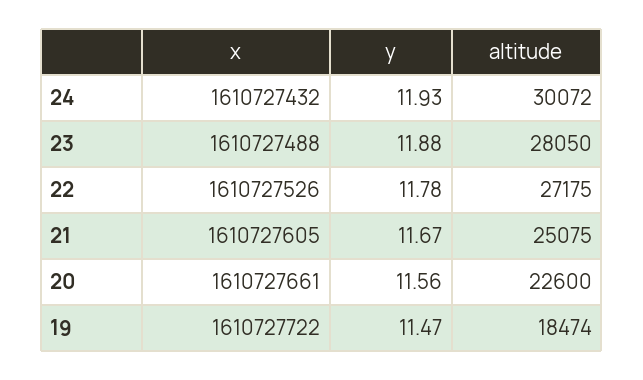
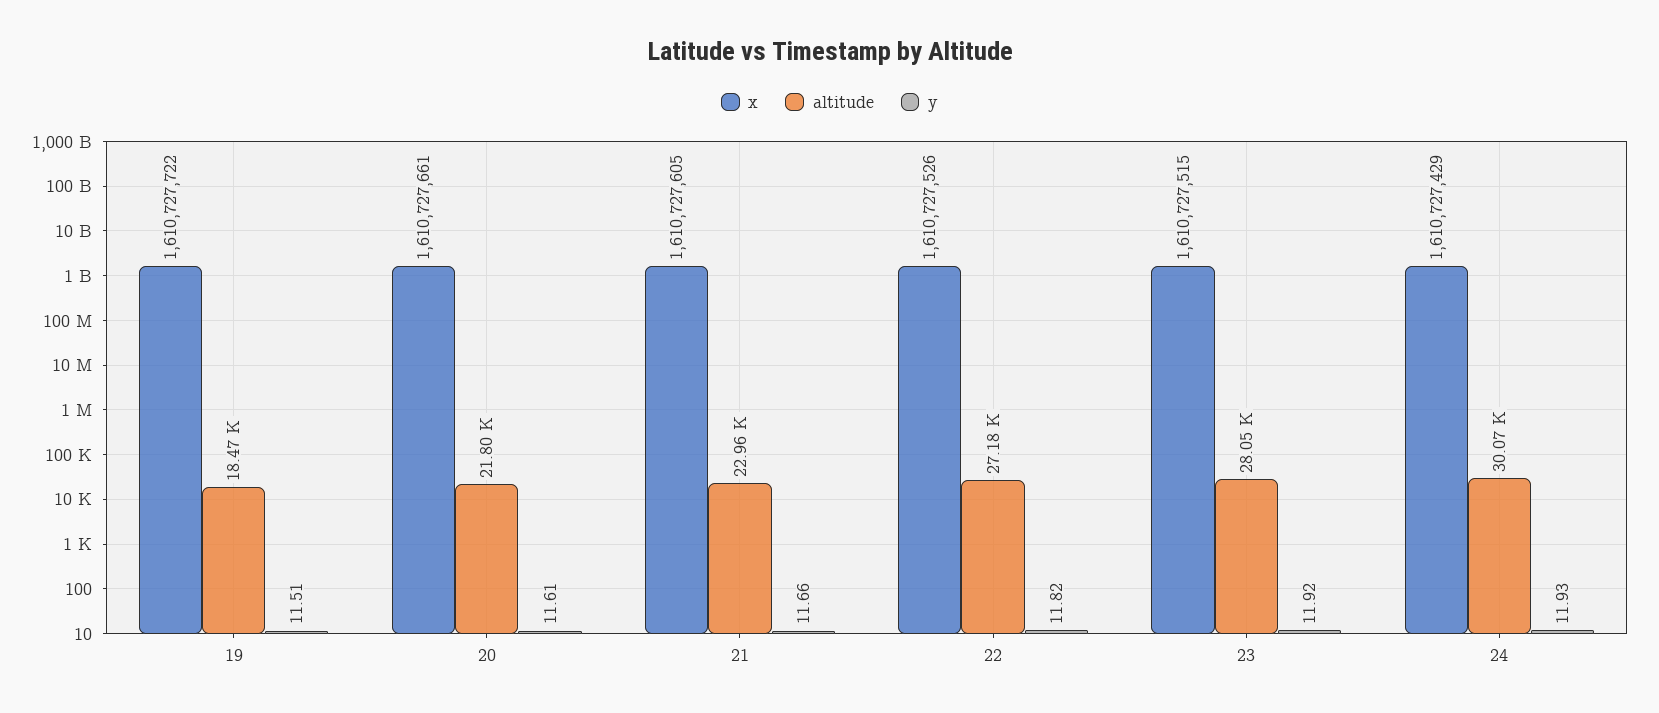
  {
    "x": {
-     "24": 1610727432,
+     "24": 1610727429,
-     "23": 1610727488,
+     "23": 1610727515,
      "22": 1610727526,
      "21": 1610727605,
      "20": 1610727661,
      "19": 1610727722
    },
    "y": {
      "24": 11.93,
-     "23": 11.88,
+     "23": 11.92,
-     "22": 11.78,
+     "22": 11.82,
-     "21": 11.67,
+     "21": 11.66,
-     "20": 11.56,
+     "20": 11.61,
-     "19": 11.47
+     "19": 11.51
    },
    "altitude": {
      "24": 30072,
      "23": 28050,
      "22": 27175,
-     "21": 25075,
+     "21": 22960,
-     "20": 22600,
+     "20": 21800,
      "19": 18474
    }
  }

